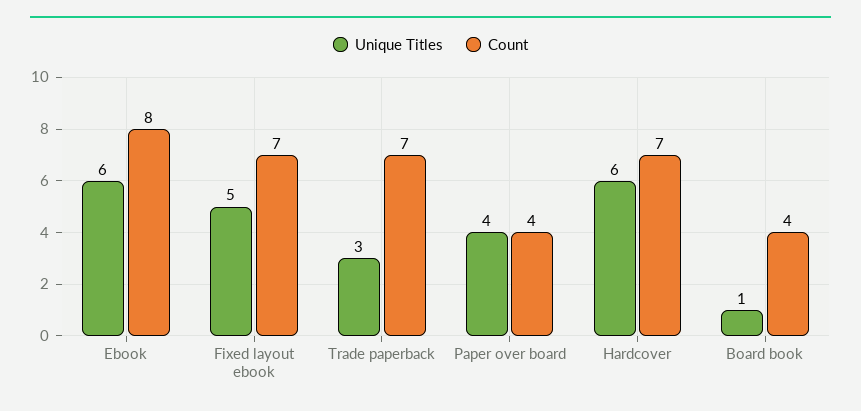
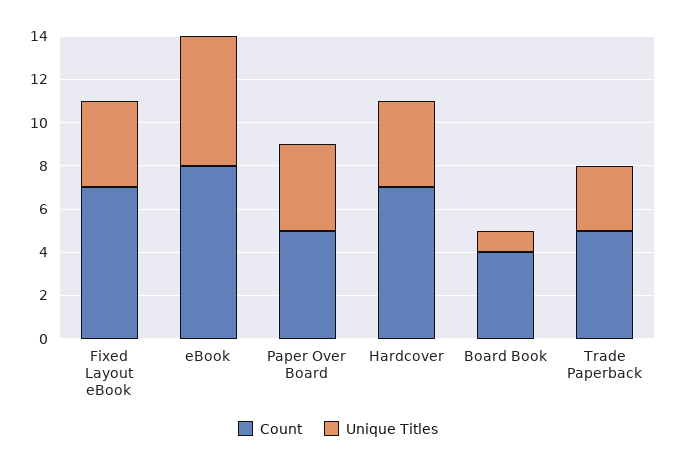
  {
    "Unique Titles": {
      "Ebook": 6,
-     "Fixed layout ebook": 5,
+     "Fixed layout ebook": 4,
      "Trade paperback": 3,
      "Paper over board": 4,
-     "Hardcover": 6,
+     "Hardcover": 4,
      "Board book": 1
    },
    "Count": {
      "Ebook": 8,
      "Fixed layout ebook": 7,
-     "Trade paperback": 7,
+     "Trade paperback": 5,
-     "Paper over board": 4,
+     "Paper over board": 5,
      "Hardcover": 7,
      "Board book": 4
    }
  }

